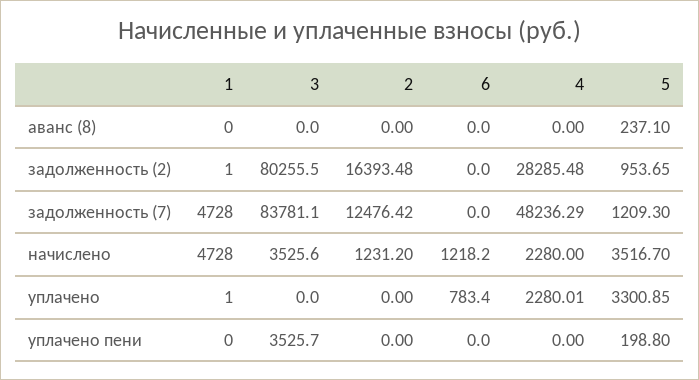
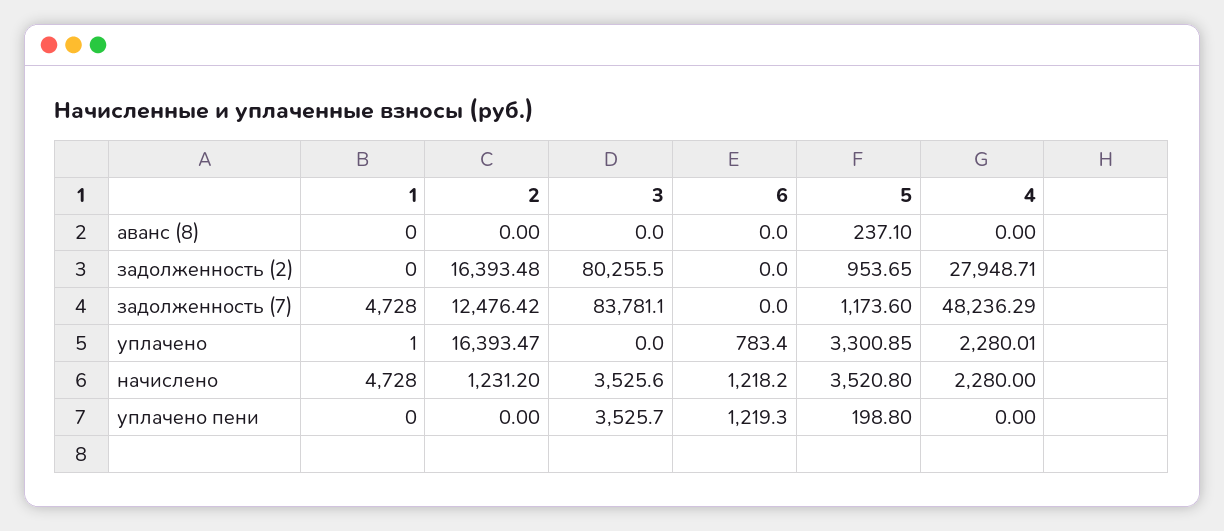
  {
    "1": {
      "аванс (8)": 0,
-     "задолженность (2)": 1,
+     "задолженность (2)": 0,
      "задолженность (7)": 4728,
      "начислено": 4728,
      "уплачено": 1,
      "уплачено пени": 0
    },
    "3": {
      "аванс (8)": 0,
      "задолженность (2)": 80255.5,
      "задолженность (7)": 83781.1,
      "начислено": 3525.6,
      "уплачено": 0,
      "уплачено пени": 3525.7
    },
    "2": {
      "аванс (8)": 0,
      "задолженность (2)": 16393.48,
      "задолженность (7)": 12476.42,
      "начислено": 1231.2,
-     "уплачено": 0,
+     "уплачено": 16393.47,
      "уплачено пени": 0
    },
    "6": {
      "аванс (8)": 0,
      "задолженность (2)": 0,
      "задолженность (7)": 0,
      "начислено": 1218.2,
      "уплачено": 783.4,
-     "уплачено пени": 0
+     "уплачено пени": 1219.3
    },
    "4": {
      "аванс (8)": 0,
-     "задолженность (2)": 28285.48,
+     "задолженность (2)": 27948.71,
      "задолженность (7)": 48236.29,
      "начислено": 2280,
      "уплачено": 2280.01,
      "уплачено пени": 0
    },
    "5": {
      "аванс (8)": 237.1,
      "задолженность (2)": 953.65,
-     "задолженность (7)": 1209.3,
+     "задолженность (7)": 1173.6,
-     "начислено": 3516.7,
+     "начислено": 3520.8,
      "уплачено": 3300.85,
      "уплачено пени": 198.8
    }
  }

